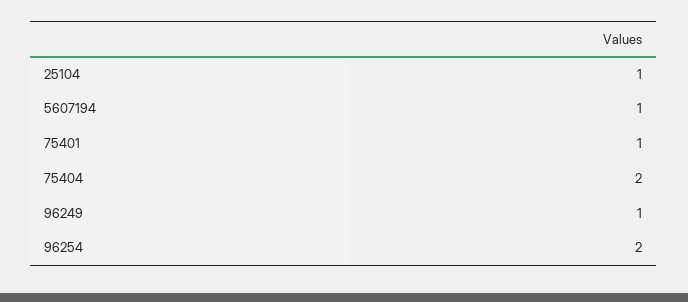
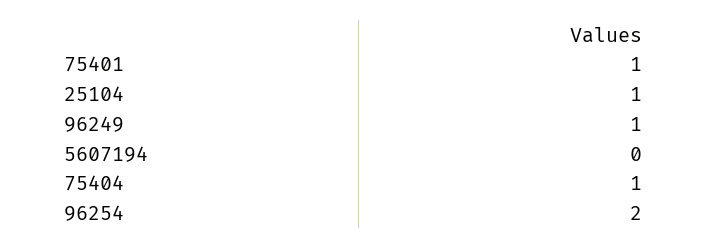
  {
    "25104": 1,
-   "5607194": 1,
+   "5607194": 0,
    "75401": 1,
-   "75404": 2,
+   "75404": 1,
    "96249": 1,
    "96254": 2
  }

